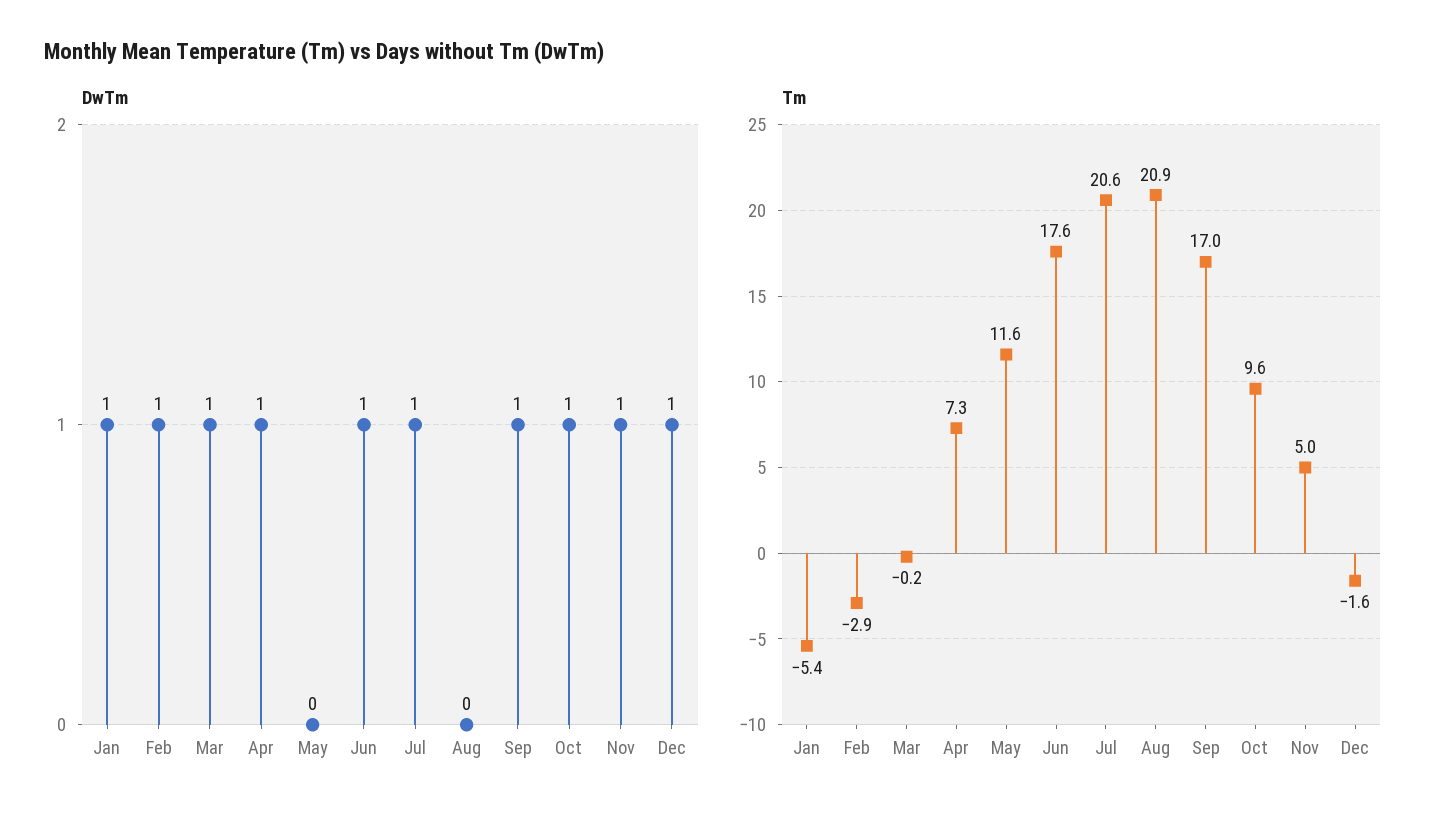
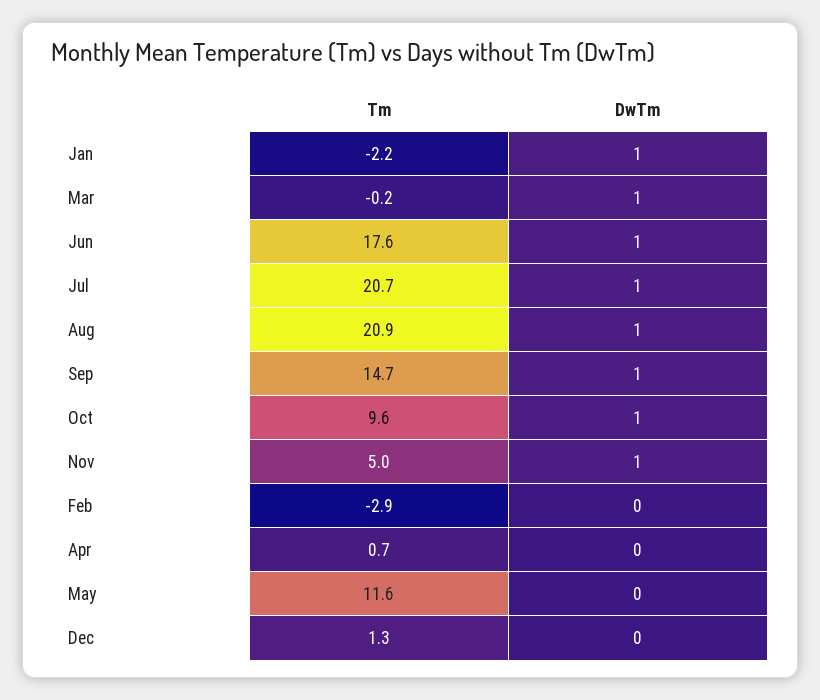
  {
    "DwTm": {
      "Jan": 1,
-     "Feb": 1,
+     "Feb": 0,
      "Mar": 1,
-     "Apr": 1,
+     "Apr": 0,
      "May": 0,
      "Jun": 1,
      "Jul": 1,
-     "Aug": 0,
+     "Aug": 1,
      "Sep": 1,
      "Oct": 1,
      "Nov": 1,
-     "Dec": 1
+     "Dec": 0
    },
    "Tm": {
-     "Jan": -5.4,
+     "Jan": -2.2,
      "Feb": -2.9,
      "Mar": -0.2,
-     "Apr": 7.3,
+     "Apr": 0.7,
      "May": 11.6,
      "Jun": 17.6,
-     "Jul": 20.6,
+     "Jul": 20.7,
      "Aug": 20.9,
-     "Sep": 17,
+     "Sep": 14.7,
      "Oct": 9.6,
      "Nov": 5,
-     "Dec": -1.6
+     "Dec": 1.3
    }
  }

